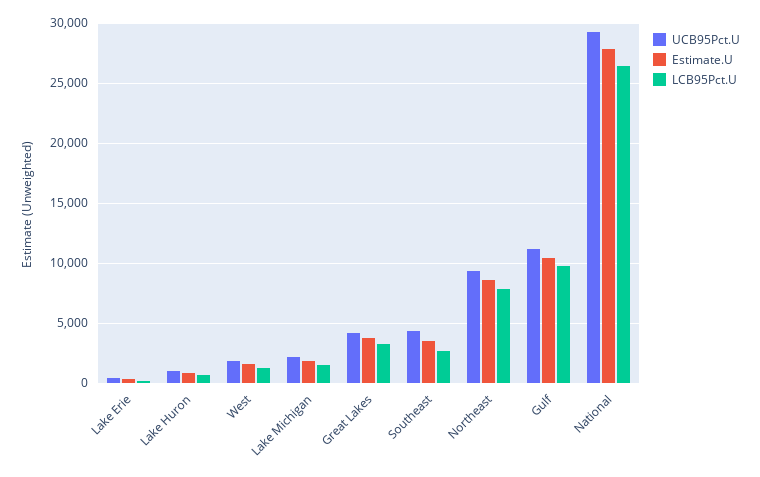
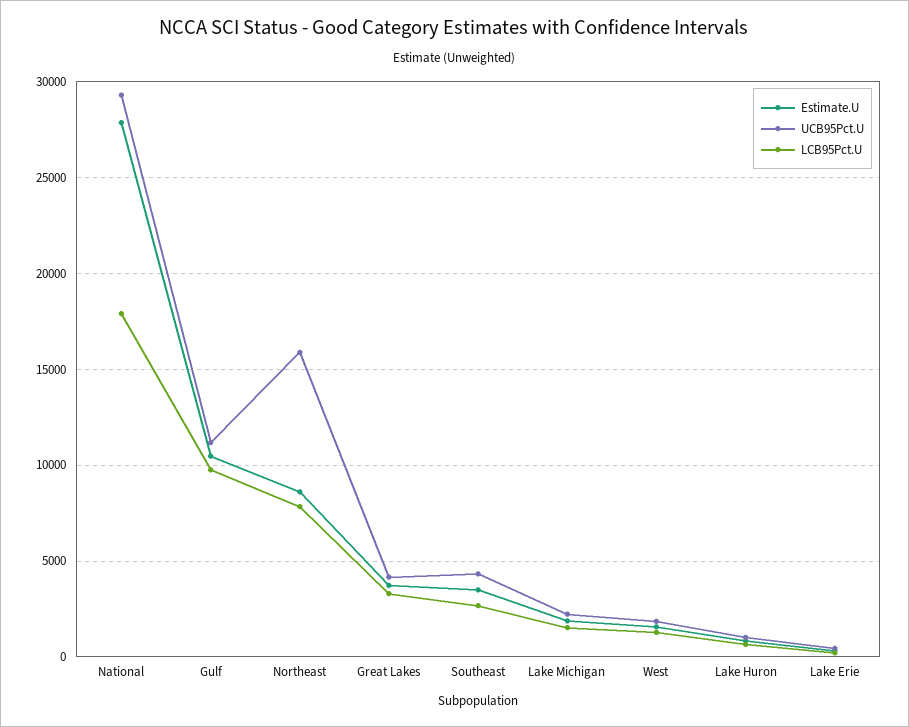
  {
    "UCB95Pct.U": {
      "Lake Erie": 500,
      "Lake Huron": 1000,
      "West": 2000,
      "Lake Michigan": 2000,
      "Great Lakes": 4000,
      "Southeast": 4500,
-     "Northeast": 9500,
+     "Northeast": 16000,
      "Gulf": 11000,
      "National": 29500
    },
    "Estimate.U": {
      "Lake Erie": 500,
      "Lake Huron": 1000,
      "West": 1500,
      "Lake Michigan": 2000,
      "Great Lakes": 3500,
      "Southeast": 3500,
      "Northeast": 8500,
      "Gulf": 10500,
      "National": 28000
    },
    "LCB95Pct.U": {
      "Lake Erie": 0,
      "Lake Huron": 500,
      "West": 1500,
      "Lake Michigan": 1500,
      "Great Lakes": 3500,
      "Southeast": 2500,
      "Northeast": 8000,
      "Gulf": 10000,
-     "National": 26500
+     "National": 18000
    }
  }

